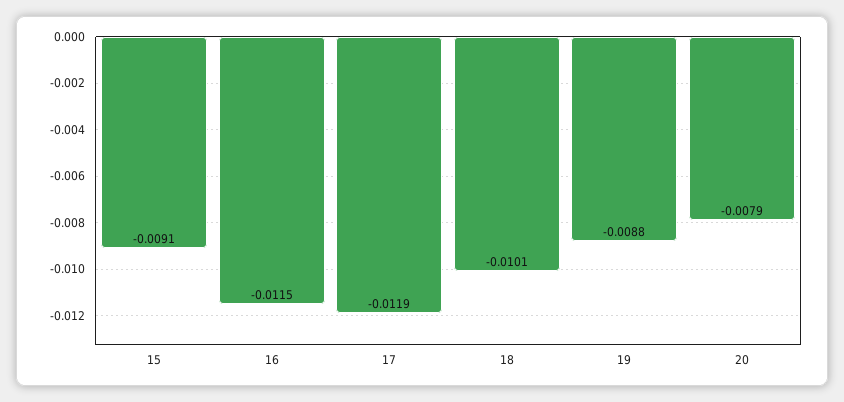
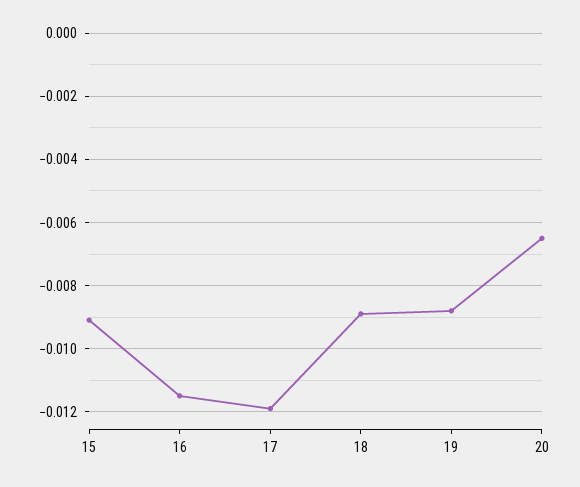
  {
    "15": -0.0091,
    "16": -0.0115,
    "17": -0.0119,
-   "18": -0.0101,
+   "18": -0.009,
    "19": -0.0088,
-   "20": -0.0079
+   "20": -0.0065
  }

